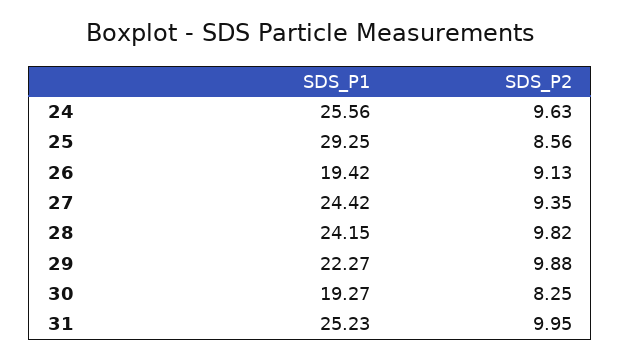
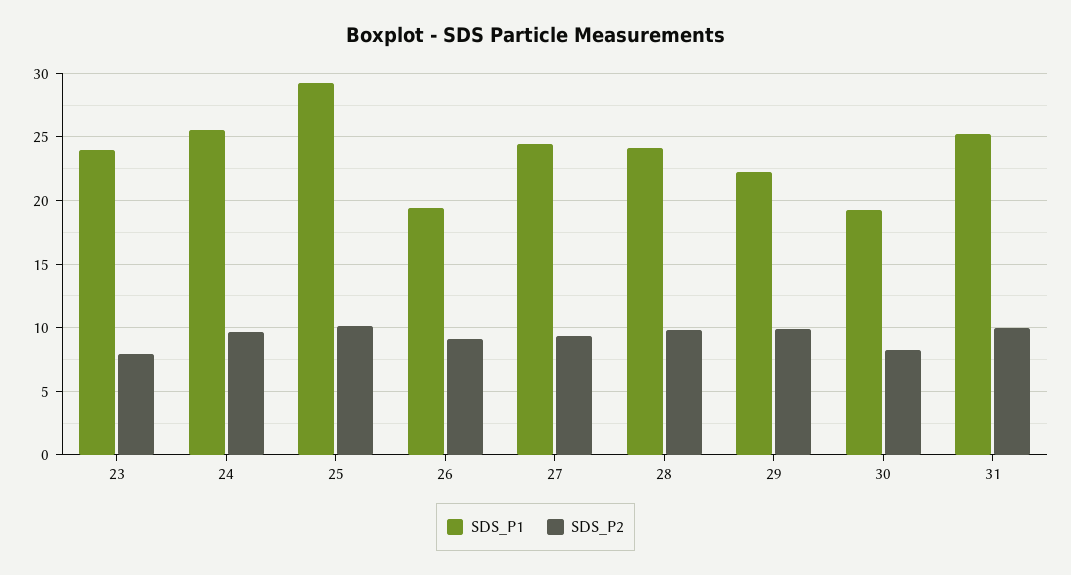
  {
    "SDS_P1": {
      "24": 25.56,
      "25": 29.25,
      "26": 19.42,
      "27": 24.42,
      "28": 24.15,
      "29": 22.27,
      "30": 19.27,
-     "31": 25.23
+     "31": 25.23,
+     "23": 24
    },
    "SDS_P2": {
      "24": 9.63,
-     "25": 8.56,
+     "25": 10,
      "26": 9.13,
      "27": 9.35,
      "28": 9.82,
      "29": 9.88,
      "30": 8.25,
-     "31": 9.95
+     "31": 9.95,
+     "23": 8
    }
  }

